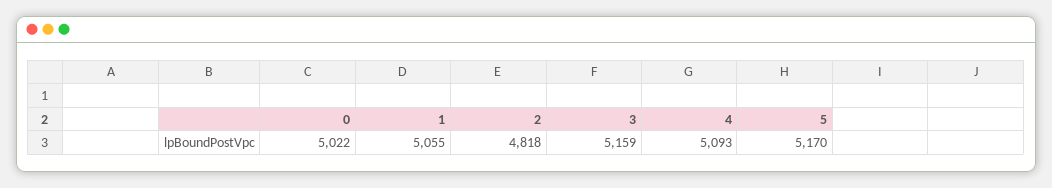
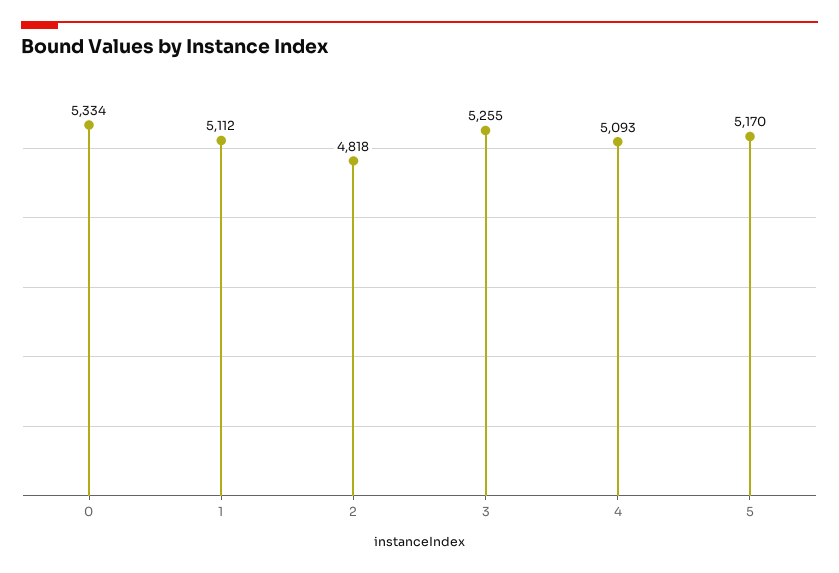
  {
-   "0": 5022,
+   "0": 5334,
-   "1": 5055,
+   "1": 5112,
    "2": 4818,
-   "3": 5159,
+   "3": 5255,
    "4": 5093,
    "5": 5170
  }

